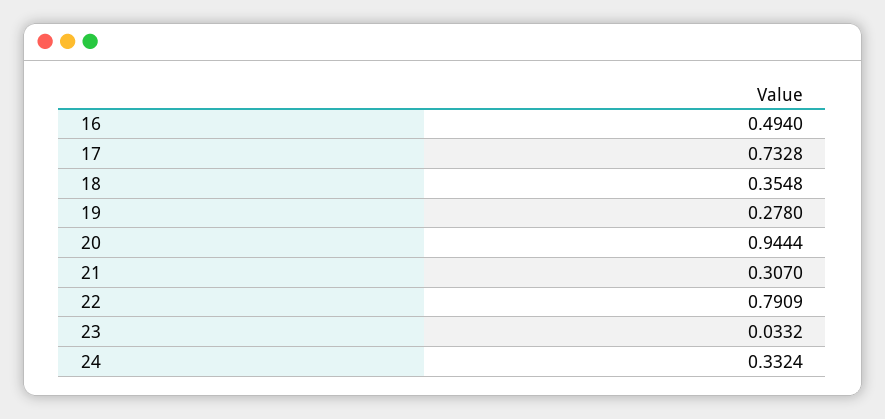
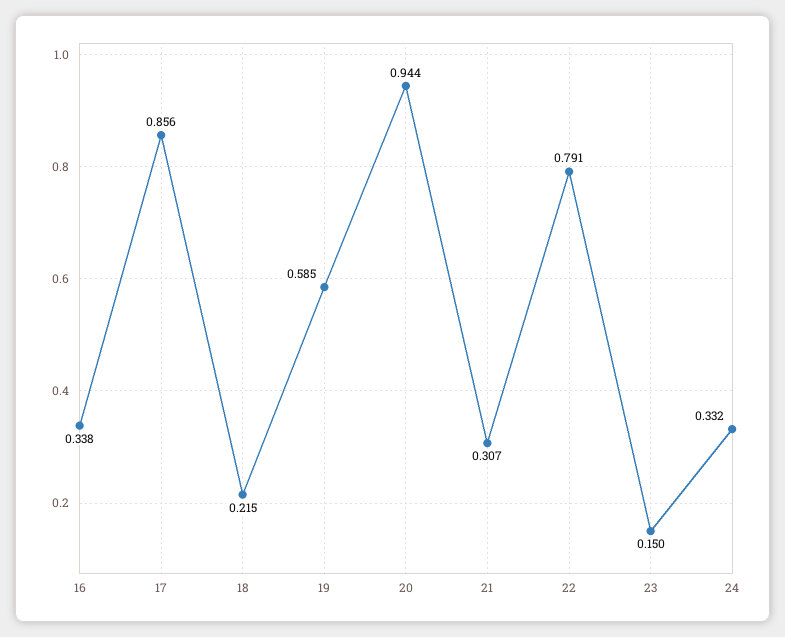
  {
-   "16": 0.494,
+   "16": 0.338,
-   "17": 0.7328,
+   "17": 0.856,
-   "18": 0.3548,
+   "18": 0.215,
-   "19": 0.278,
+   "19": 0.585,
    "20": 0.9444,
    "21": 0.307,
    "22": 0.7909,
-   "23": 0.0332,
+   "23": 0.15,
    "24": 0.3324
  }

